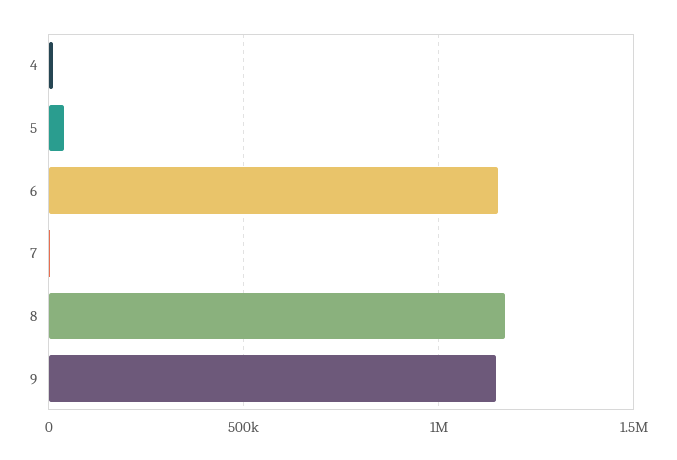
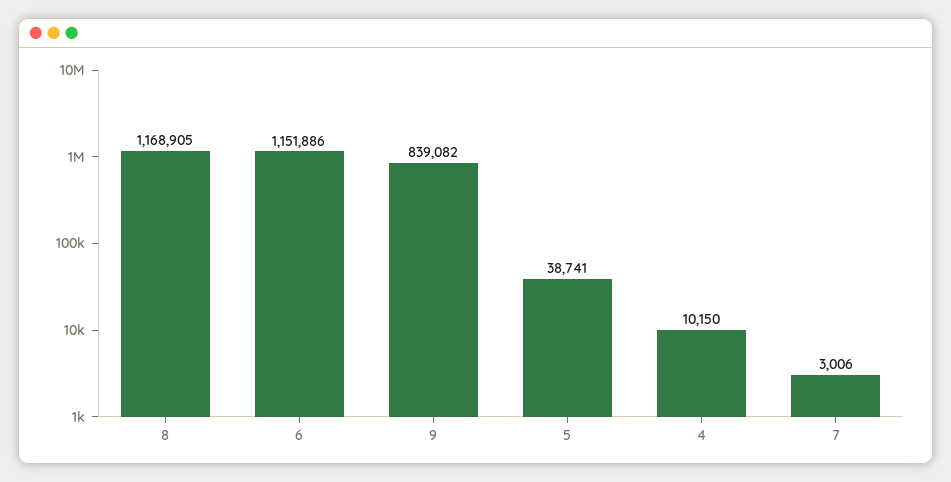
  {
    "4": 10150,
    "5": 38741,
    "6": 1151886,
    "7": 3006,
    "8": 1168905,
-   "9": 1150000
+   "9": 839082
  }

